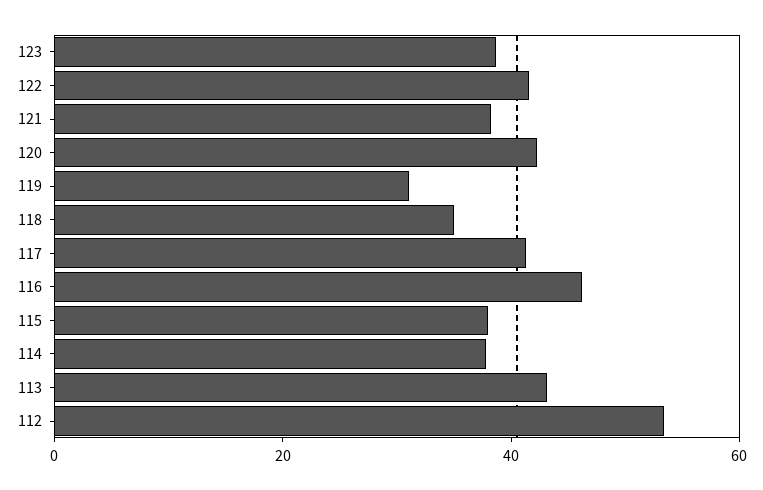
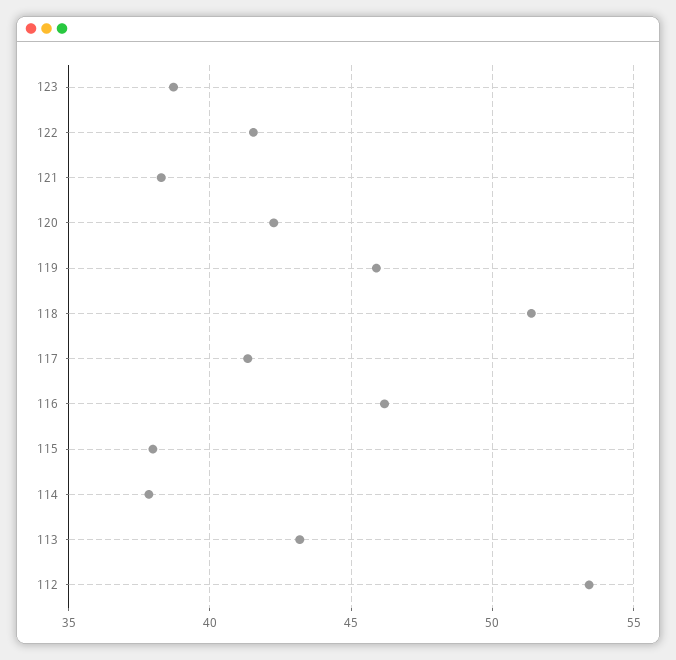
  {
    "123": 38.5,
    "122": 41.5,
    "121": 38.5,
    "120": 42.5,
-   "119": 30,
+   "119": 46,
-   "118": 35,
+   "118": 51.5,
    "117": 41.5,
    "116": 46,
    "115": 38,
    "114": 38,
    "113": 43,
    "112": 53.5
  }

